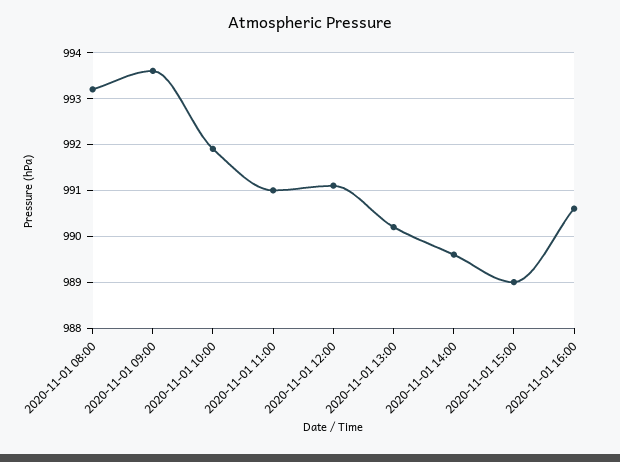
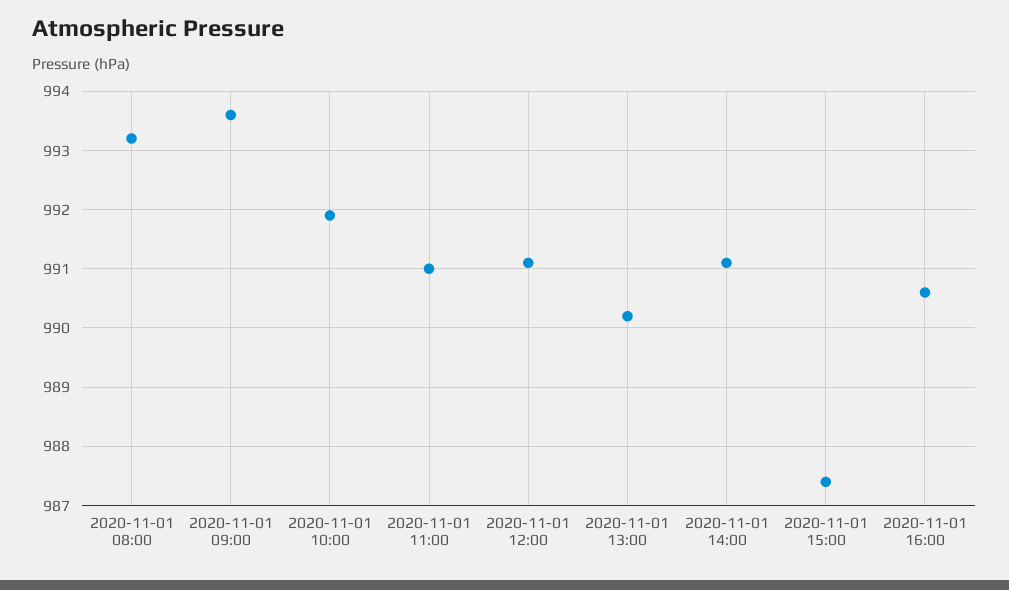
  {
    "2020-11-01 08:00": 993,
    "2020-11-01 09:00": 993.5,
    "2020-11-01 10:00": 992,
    "2020-11-01 11:00": 991,
    "2020-11-01 12:00": 991,
    "2020-11-01 13:00": 990,
-   "2020-11-01 14:00": 989.5,
+   "2020-11-01 14:00": 991,
-   "2020-11-01 15:00": 989,
+   "2020-11-01 15:00": 987.5,
    "2020-11-01 16:00": 990.5
  }

